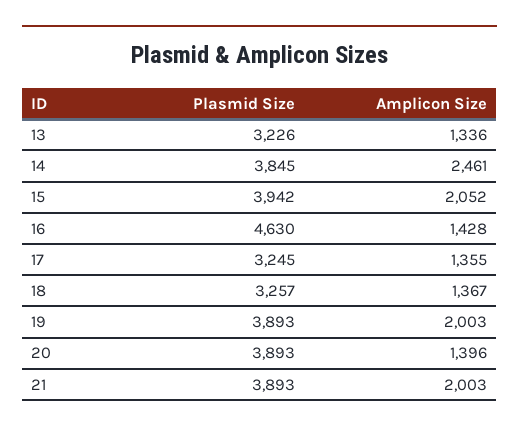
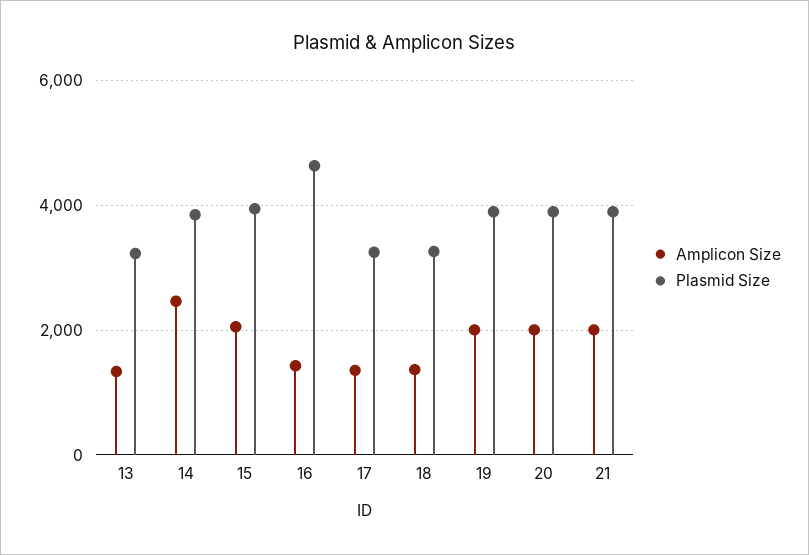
  {
    "Plasmid Size": {
      "13": 3226,
      "14": 3845,
      "15": 3942,
      "16": 4630,
      "17": 3245,
      "18": 3257,
      "19": 3893,
      "20": 3893,
      "21": 3893
    },
    "Amplicon Size": {
      "13": 1336,
      "14": 2461,
      "15": 2052,
      "16": 1428,
      "17": 1355,
      "18": 1367,
      "19": 2003,
-     "20": 1396,
+     "20": 2000,
      "21": 2003
    }
  }

